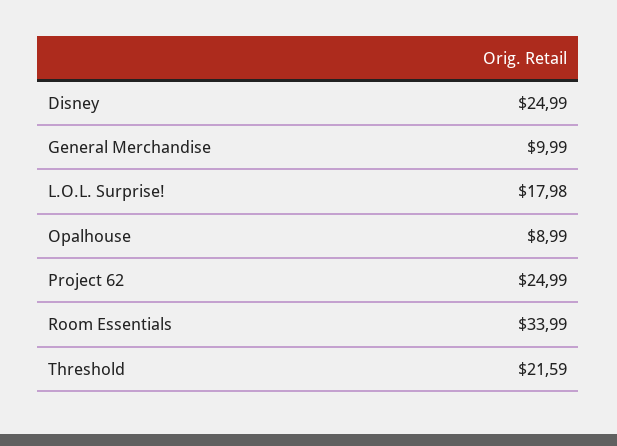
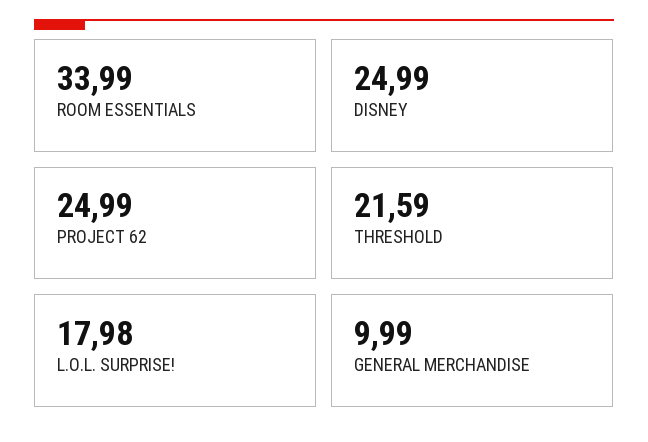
  {
    "Disney": 24.99,
    "General Merchandise": 9.99,
    "L.O.L. Surprise!": 17.98,
-   "Opalhouse": 8.99,
    "Project 62": 24.99,
    "Room Essentials": 33.99,
    "Threshold": 21.59
  }

